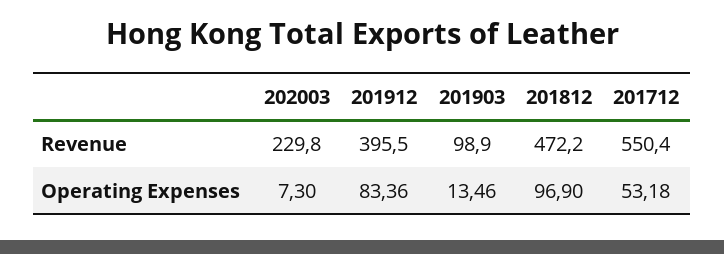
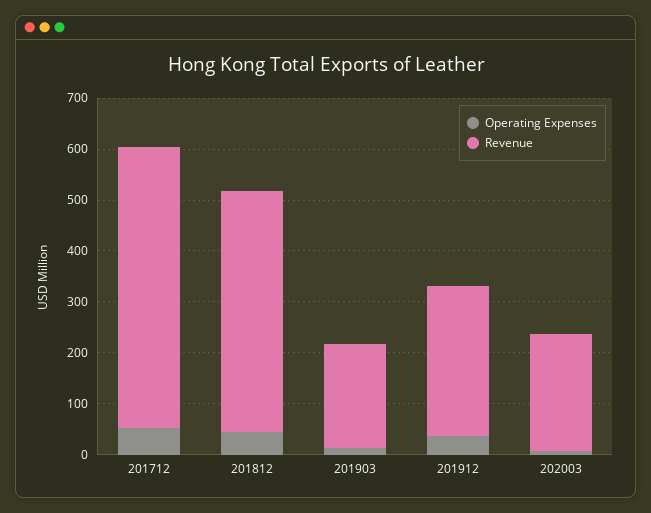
  {
    "Revenue": {
      "202003": 229.8,
-     "201912": 395.5,
+     "201912": 300,
-     "201903": 98.9,
+     "201903": 200,
      "201812": 472.2,
      "201712": 550.4
    },
    "Operating Expenses": {
      "202003": 7.3,
-     "201912": 83.36,
+     "201912": 40,
      "201903": 13.46,
-     "201812": 96.9,
+     "201812": 40,
      "201712": 53.18
    }
  }

